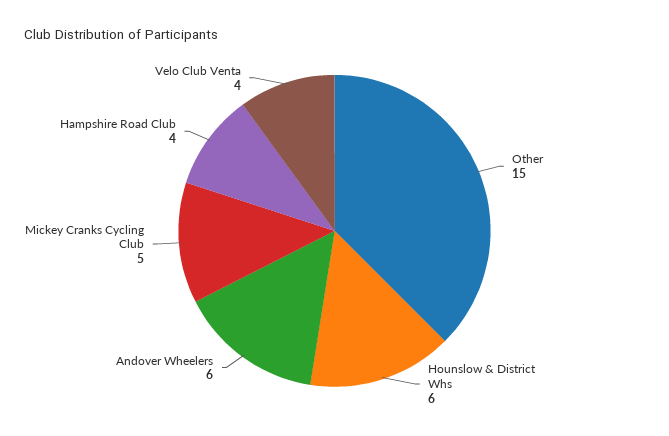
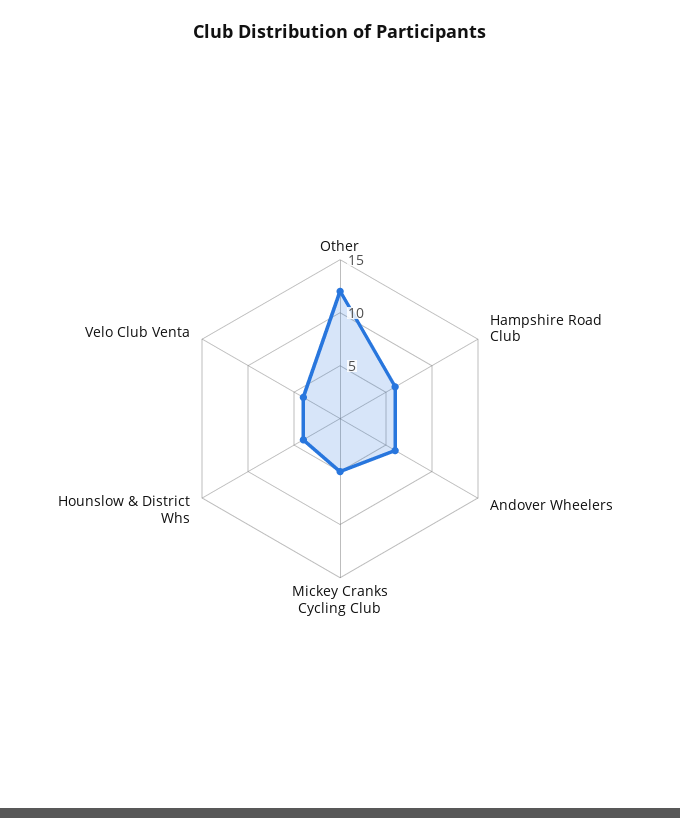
  {
-   "Other": 15,
+   "Other": 12,
-   "Hounslow & District Whs": 6,
+   "Hounslow & District Whs": 4,
    "Andover Wheelers": 6,
    "Mickey Cranks Cycling Club": 5,
-   "Hampshire Road Club": 4,
+   "Hampshire Road Club": 6,
    "Velo Club Venta": 4
  }

